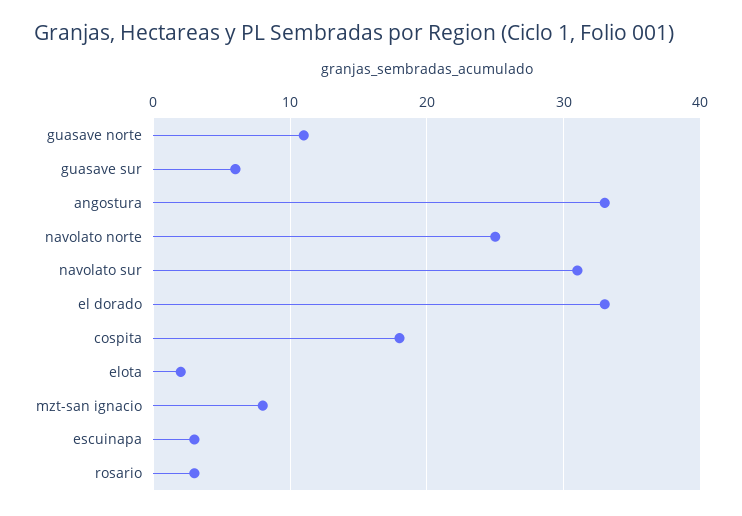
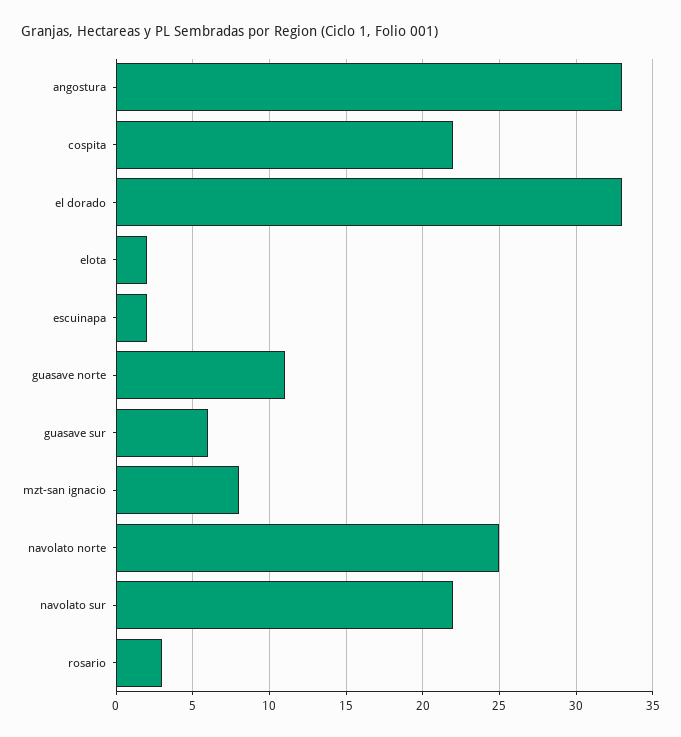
  {
    "guasave norte": 11,
    "guasave sur": 6,
    "angostura": 33,
    "navolato norte": 25,
-   "navolato sur": 31,
+   "navolato sur": 22,
    "el dorado": 33,
-   "cospita": 18,
+   "cospita": 22,
    "elota": 2,
    "mzt-san ignacio": 8,
-   "escuinapa": 3,
+   "escuinapa": 2,
    "rosario": 3
  }

